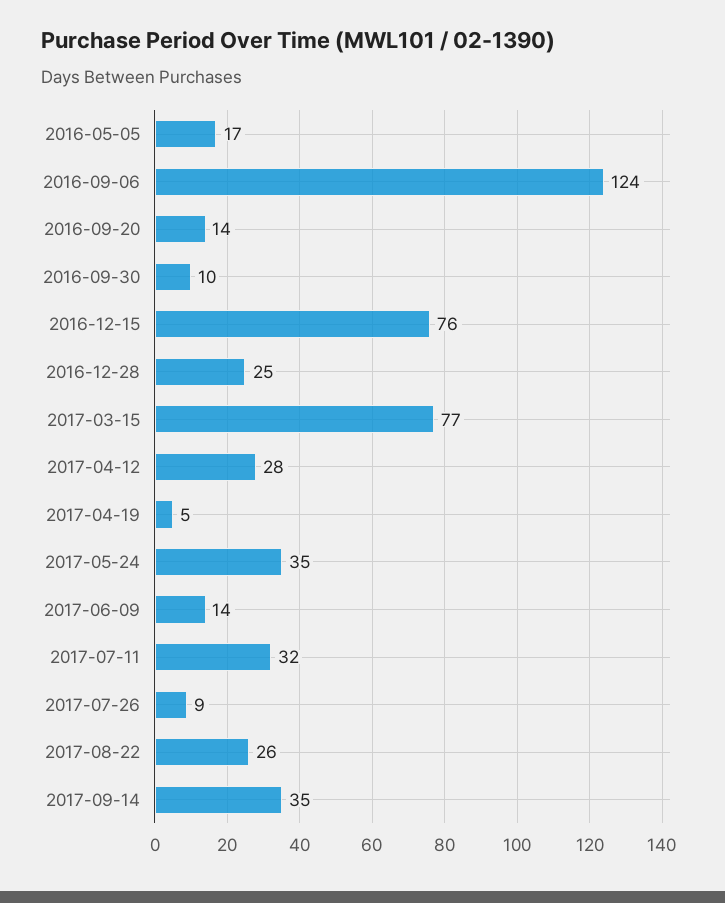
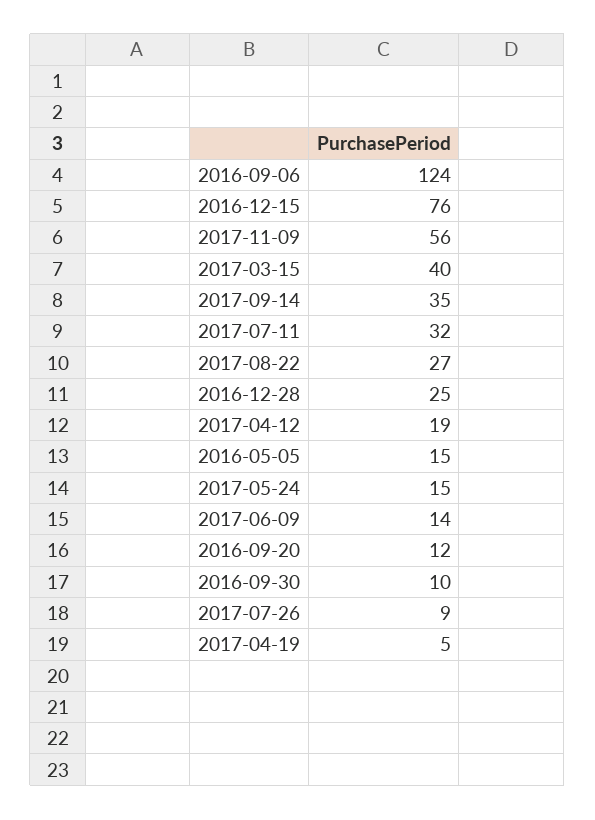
  {
-   "2016-05-05": 17,
+   "2016-05-05": 15,
    "2016-09-06": 124,
-   "2016-09-20": 14,
+   "2016-09-20": 12,
    "2016-09-30": 10,
    "2016-12-15": 76,
    "2016-12-28": 25,
-   "2017-03-15": 77,
+   "2017-03-15": 40,
-   "2017-04-12": 28,
+   "2017-04-12": 19,
    "2017-04-19": 5,
-   "2017-05-24": 35,
+   "2017-05-24": 15,
    "2017-06-09": 14,
    "2017-07-11": 32,
    "2017-07-26": 9,
-   "2017-08-22": 26,
+   "2017-08-22": 27,
-   "2017-09-14": 35
+   "2017-09-14": 35,
+   "2017-11-09": 56
  }

